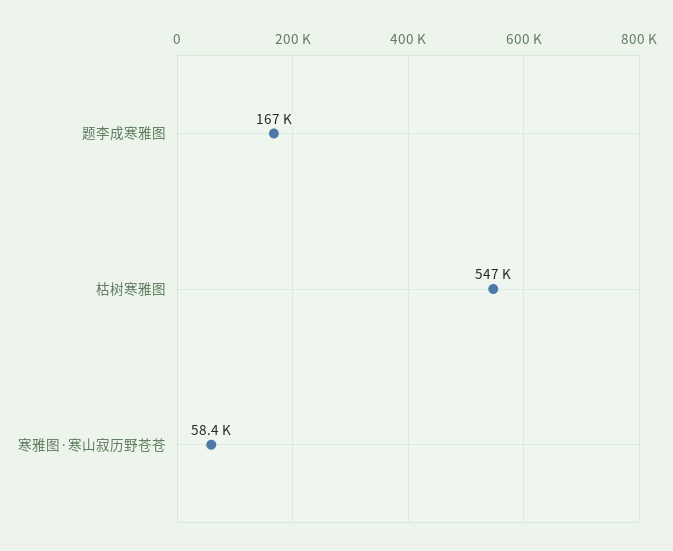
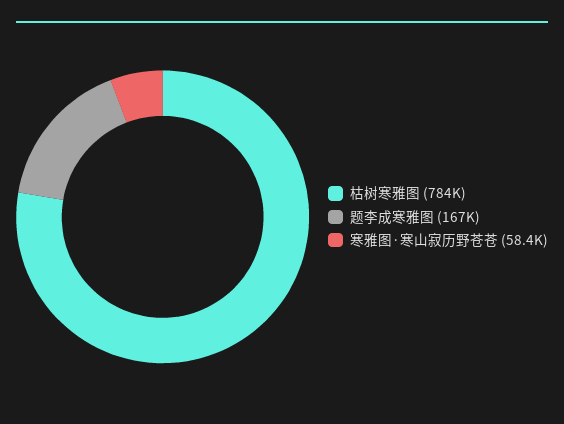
  {
    "题李成寒雅图": 167000,
-   "枯树寒雅图": 547000,
+   "枯树寒雅图": 784000,
    "寒雅图·寒山寂历野苍苍": 58400
  }

